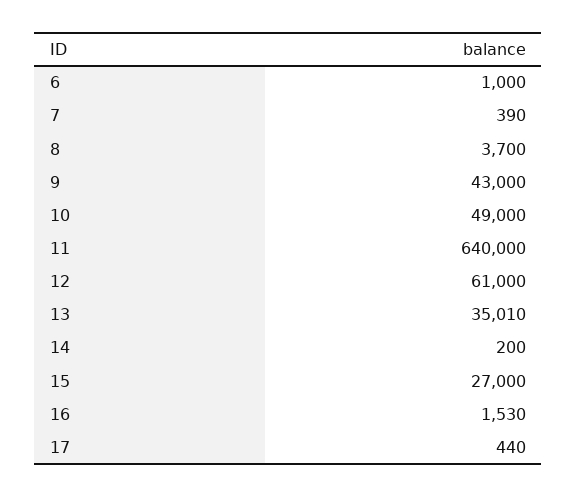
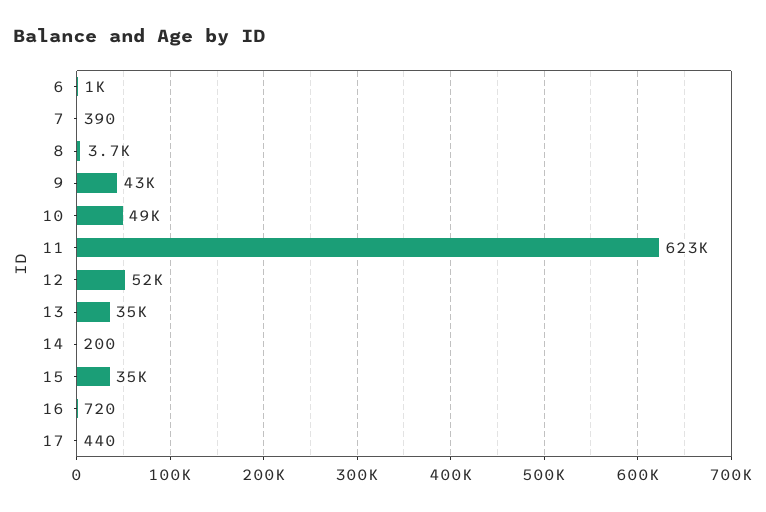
  {
    "6": 1000,
    "7": 390,
    "8": 3700,
    "9": 43000,
    "10": 49000,
-   "11": 640000,
+   "11": 623000,
-   "12": 61000,
+   "12": 52000,
    "13": 35010,
    "14": 200,
-   "15": 27000,
+   "15": 35000,
-   "16": 1530,
+   "16": 720,
    "17": 440
  }

